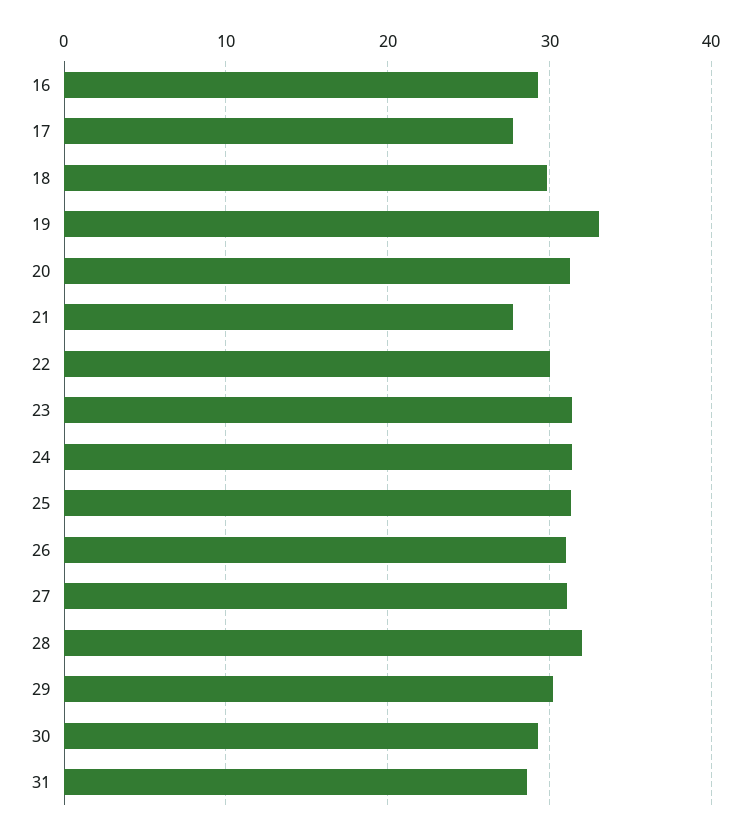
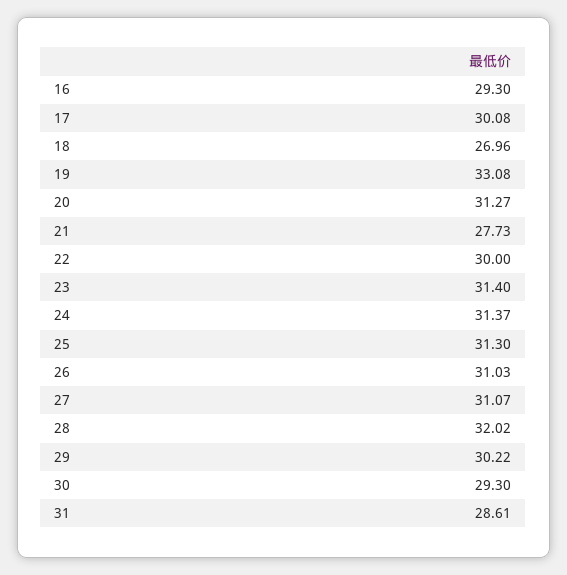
  {
    "16": 29.3,
-   "17": 28,
+   "17": 30.08,
-   "18": 30,
+   "18": 26.96,
    "19": 33.08,
    "20": 31.27,
    "21": 27.73,
    "22": 30,
    "23": 31.4,
    "24": 31.37,
    "25": 31.3,
    "26": 31.03,
    "27": 31.07,
    "28": 32.02,
    "29": 30.22,
    "30": 29.3,
    "31": 28.61
  }

